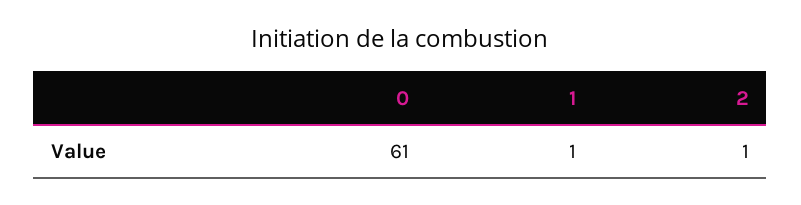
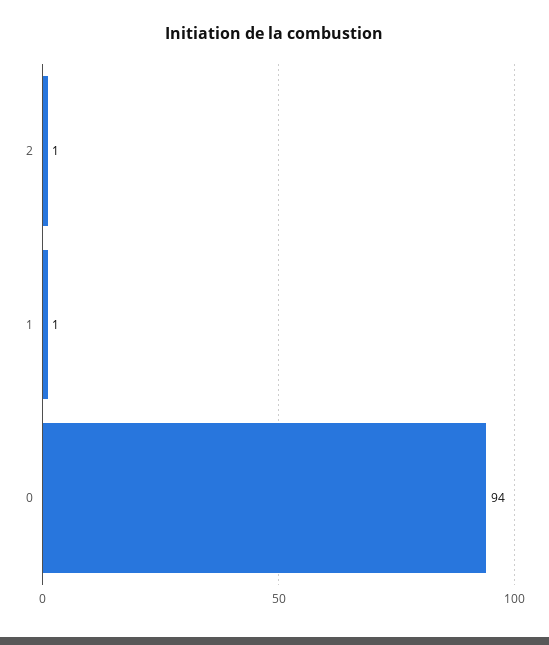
  {
-   "0": 61,
+   "0": 94,
    "1": 1,
    "2": 1
  }

